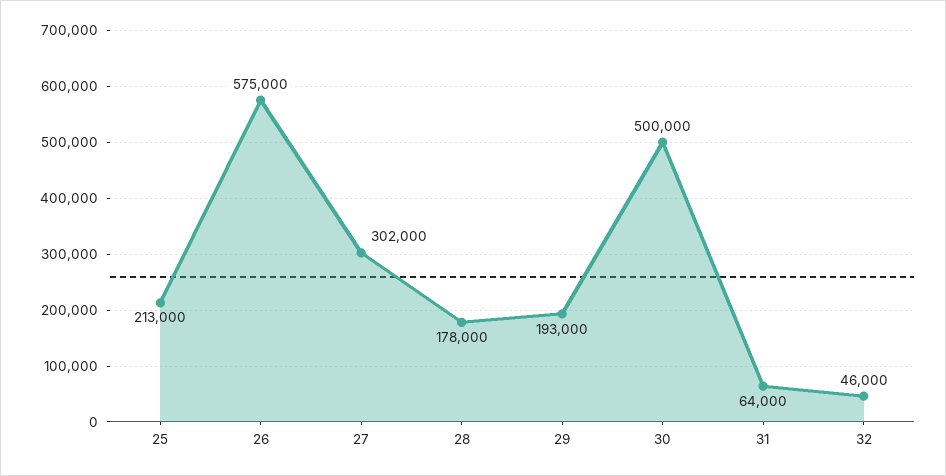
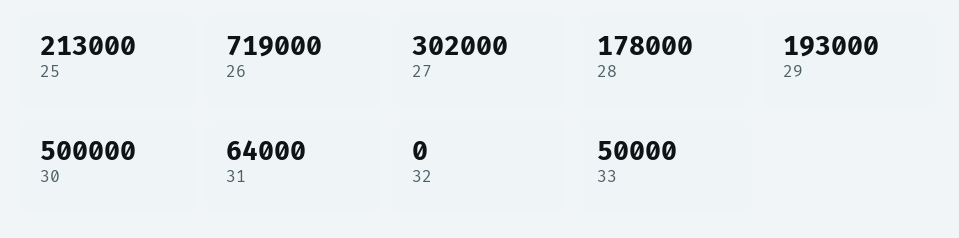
  {
    "25": 213000,
-   "26": 575000,
+   "26": 719000,
    "27": 302000,
    "28": 178000,
    "29": 193000,
    "30": 500000,
    "31": 64000,
-   "32": 46000
+   "32": 0,
+   "33": 50000
  }

